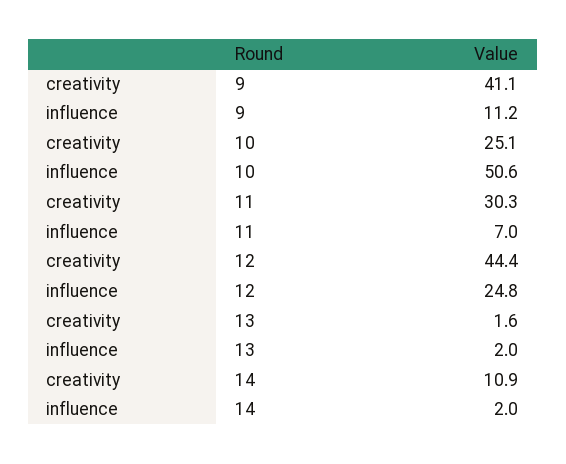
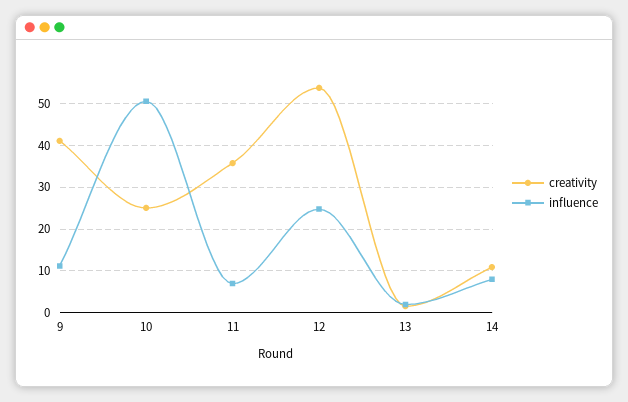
  {
    "creativity": {
      "9": 41.1,
      "10": 25.1,
-     "11": 30.3,
+     "11": 36,
-     "12": 44.4,
+     "12": 54,
      "13": 1.6,
      "14": 10.9
    },
    "influence": {
      "9": 11.2,
      "10": 50.6,
      "11": 7,
      "12": 24.8,
      "13": 2,
-     "14": 2
+     "14": 8
    }
  }

